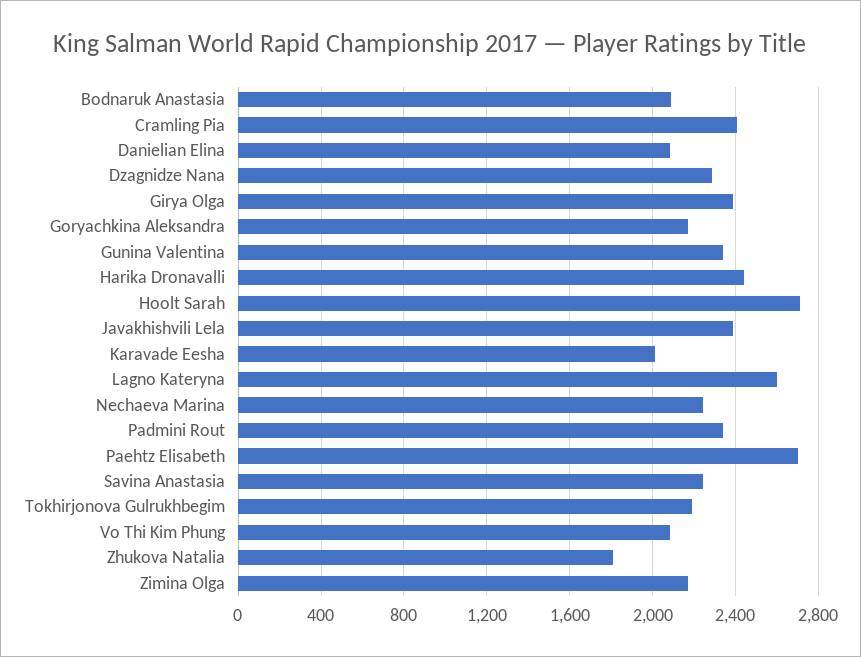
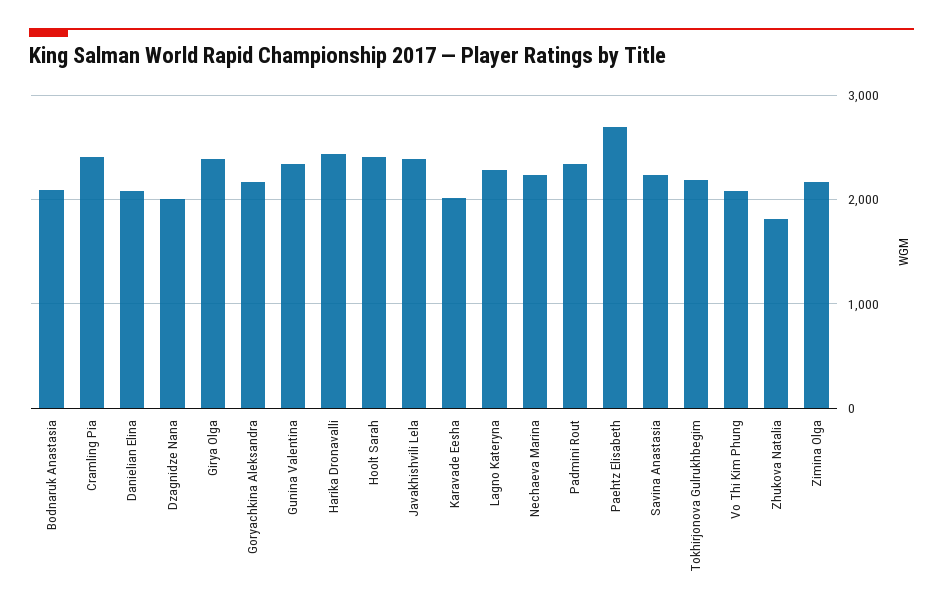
  {
    "Bodnaruk Anastasia": 2100,
    "Cramling Pia": 2400,
    "Danielian Elina": 2100,
-   "Dzagnidze Nana": 2300,
+   "Dzagnidze Nana": 2000,
    "Girya Olga": 2400,
    "Goryachkina Aleksandra": 2150,
    "Gunina Valentina": 2350,
    "Harika Dronavalli": 2450,
-   "Hoolt Sarah": 2700,
+   "Hoolt Sarah": 2400,
    "Javakhishvili Lela": 2400,
    "Karavade Eesha": 2000,
-   "Lagno Kateryna": 2600,
+   "Lagno Kateryna": 2300,
    "Nechaeva Marina": 2250,
    "Padmini Rout": 2350,
    "Paehtz Elisabeth": 2700,
    "Savina Anastasia": 2250,
    "Tokhirjonova Gulrukhbegim": 2200,
    "Vo Thi Kim Phung": 2100,
    "Zhukova Natalia": 1800,
    "Zimina Olga": 2150
  }

